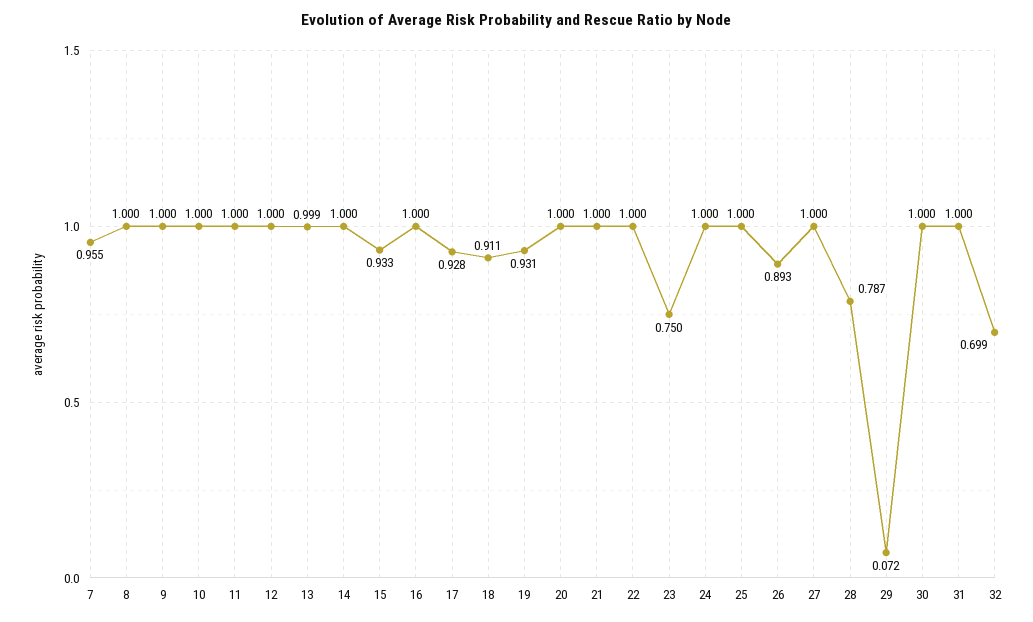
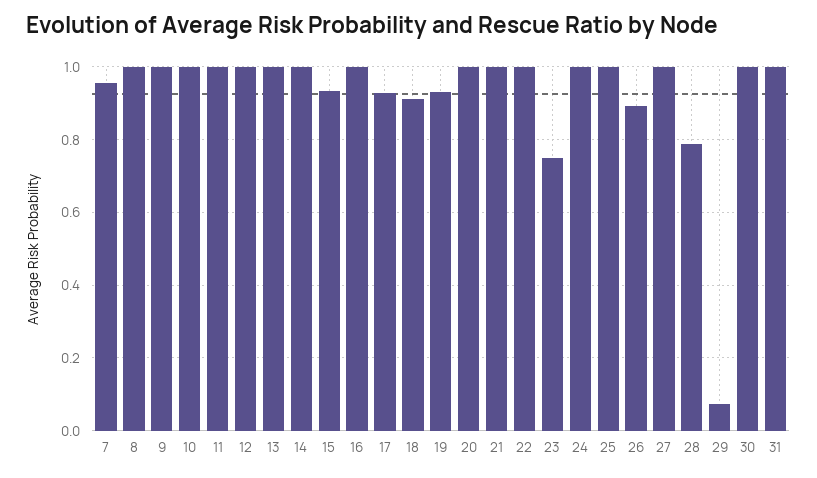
  {
    "7": 0.955,
    "8": 1,
    "9": 1,
    "10": 1,
    "11": 1,
    "12": 1,
    "13": 0.999,
    "14": 1,
    "15": 0.933,
    "16": 1,
    "17": 0.928,
    "18": 0.911,
    "19": 0.931,
    "20": 1,
    "21": 1,
    "22": 1,
    "23": 0.75,
    "24": 1,
    "25": 1,
    "26": 0.893,
    "27": 1,
    "28": 0.787,
    "29": 0.072,
    "30": 1,
-   "31": 1,
+   "31": 1
-   "32": 0.699
  }

